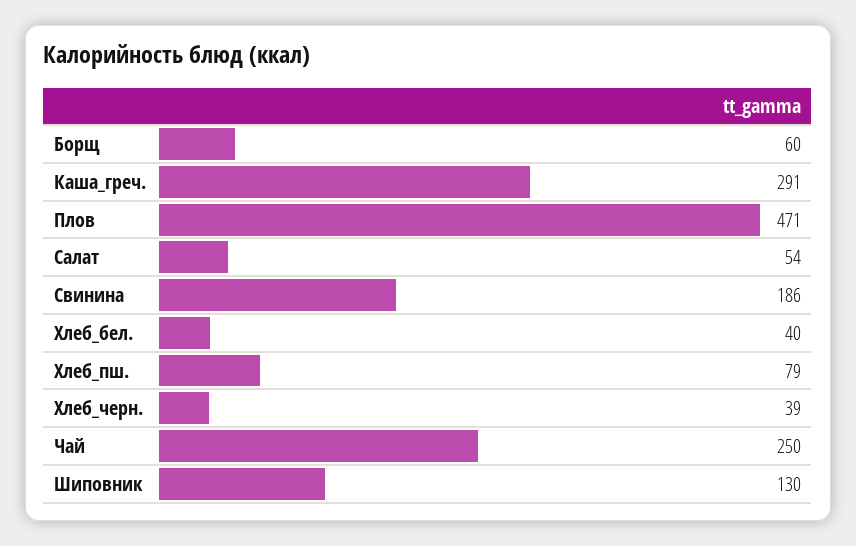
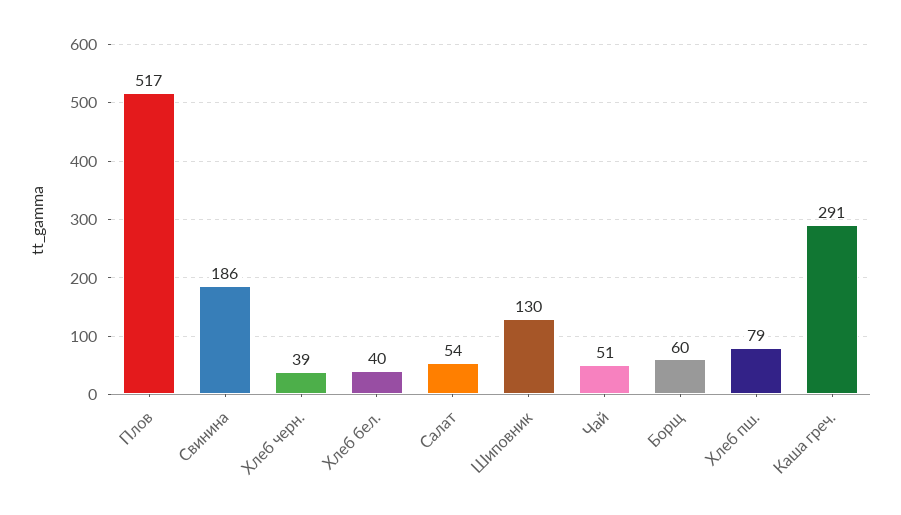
  {
    "Борщ": 60,
    "Каша_греч.": 291,
-   "Плов": 471,
+   "Плов": 517,
    "Салат": 54,
    "Свинина": 186,
    "Хлеб_бел.": 40,
    "Хлеб_пш.": 79,
    "Хлеб_черн.": 39,
-   "Чай": 250,
+   "Чай": 51,
    "Шиповник": 130
  }

